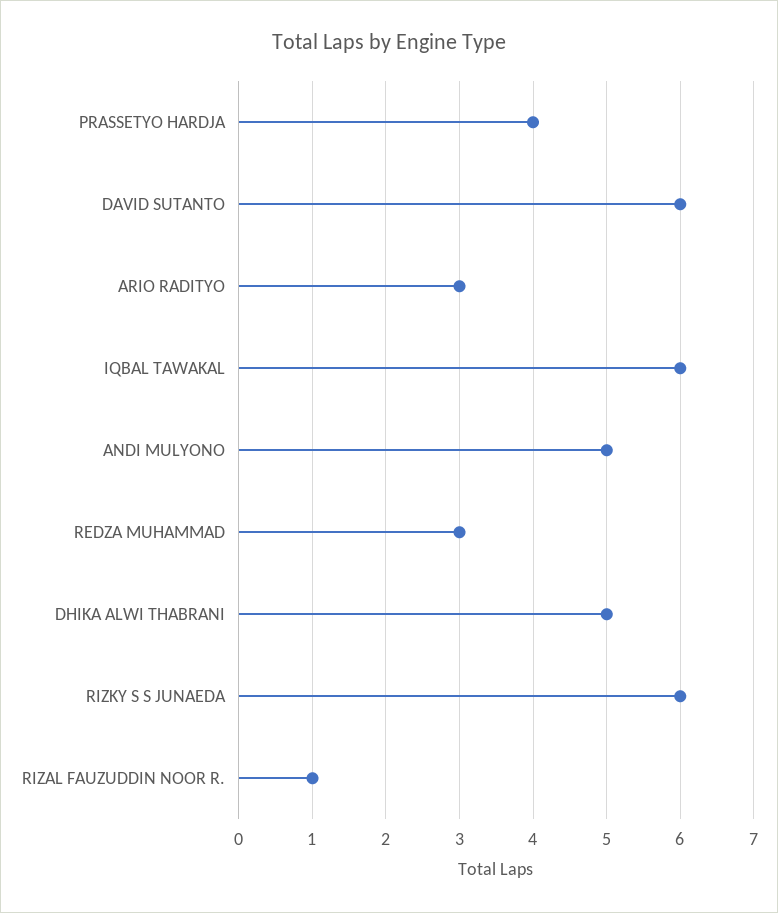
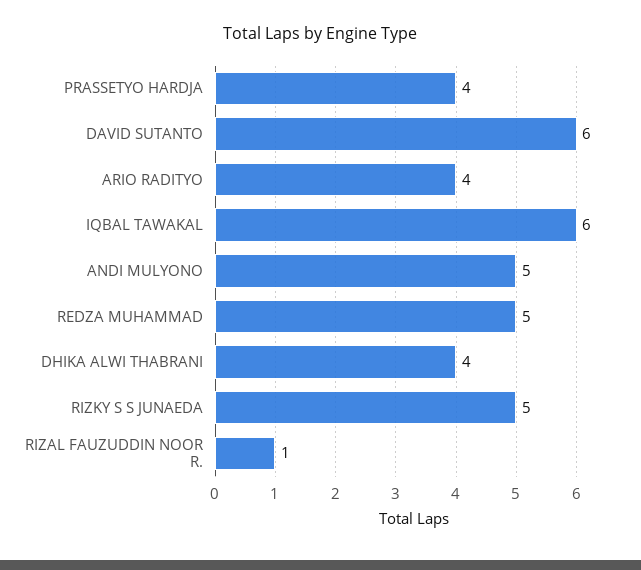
  {
    "PRASSETYO HARDJA": 4,
    "DAVID SUTANTO": 6,
-   "ARIO RADITYO": 3,
+   "ARIO RADITYO": 4,
    "IQBAL TAWAKAL": 6,
    "ANDI MULYONO": 5,
-   "REDZA MUHAMMAD": 3,
+   "REDZA MUHAMMAD": 5,
-   "DHIKA ALWI THABRANI": 5,
+   "DHIKA ALWI THABRANI": 4,
-   "RIZKY S S JUNAEDA": 6,
+   "RIZKY S S JUNAEDA": 5,
    "RIZAL FAUZUDDIN NOOR R.": 1
  }

